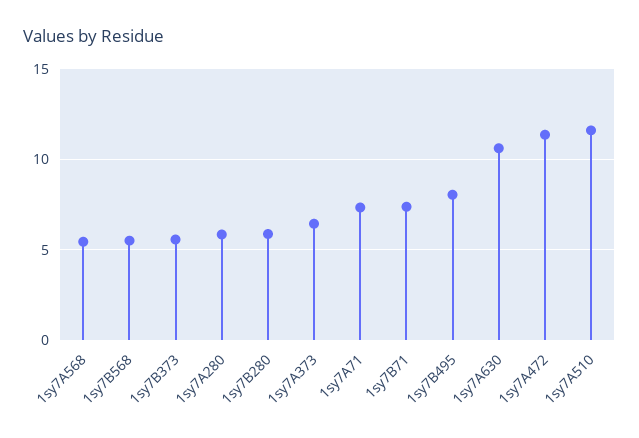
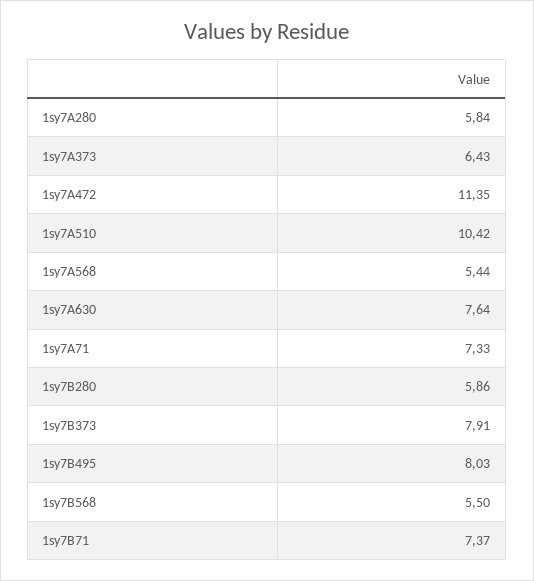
  {
    "1sy7A568": 5.44,
    "1sy7B568": 5.5,
-   "1sy7B373": 5.5,
+   "1sy7B373": 7.91,
    "1sy7A280": 5.84,
    "1sy7B280": 5.86,
    "1sy7A373": 6.43,
    "1sy7A71": 7.33,
    "1sy7B71": 7.37,
    "1sy7B495": 8.03,
-   "1sy7A630": 10.5,
+   "1sy7A630": 7.64,
    "1sy7A472": 11.35,
-   "1sy7A510": 11.5
+   "1sy7A510": 10.42
  }

